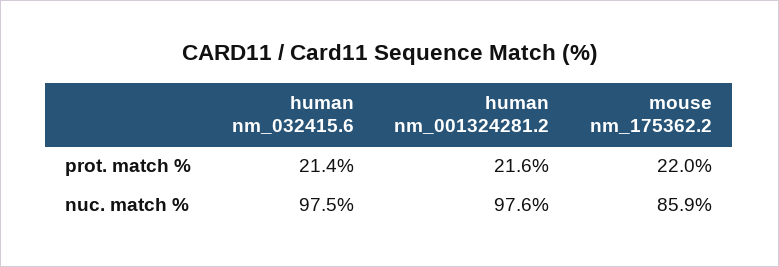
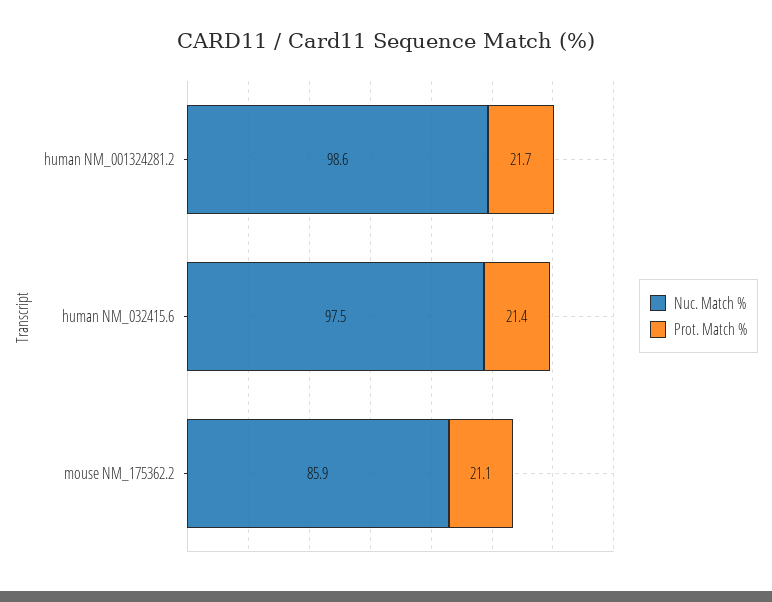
  {
    "prot. match %": {
      "human nm_032415.6": 21.4,
-     "human nm_001324281.2": 21.6,
+     "human nm_001324281.2": 21.7,
-     "mouse nm_175362.2": 22
+     "mouse nm_175362.2": 21.1
    },
    "nuc. match %": {
      "human nm_032415.6": 97.5,
-     "human nm_001324281.2": 97.6,
+     "human nm_001324281.2": 98.6,
      "mouse nm_175362.2": 85.9
    }
  }

